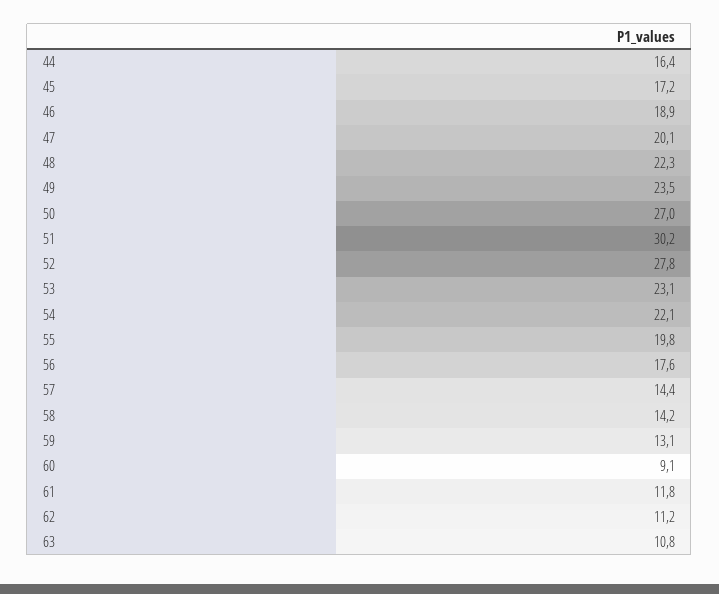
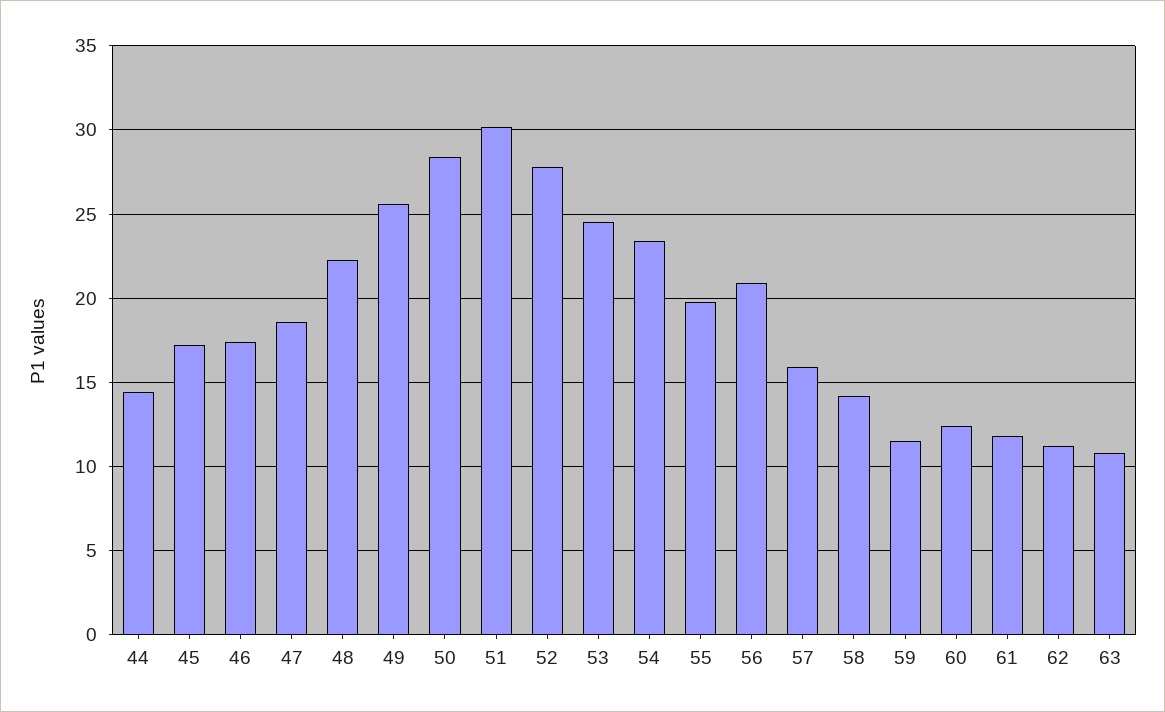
  {
-   "44": 16.4,
+   "44": 14.5,
    "45": 17.2,
-   "46": 18.9,
+   "46": 17.5,
-   "47": 20.1,
+   "47": 18.5,
    "48": 22.3,
-   "49": 23.5,
+   "49": 25.5,
-   "50": 27,
+   "50": 28.5,
    "51": 30.2,
    "52": 27.8,
-   "53": 23.1,
+   "53": 24.5,
-   "54": 22.1,
+   "54": 23.5,
    "55": 19.8,
-   "56": 17.6,
+   "56": 21,
-   "57": 14.4,
+   "57": 16,
    "58": 14.2,
-   "59": 13.1,
+   "59": 11.5,
-   "60": 9.1,
+   "60": 12.5,
    "61": 11.8,
    "62": 11.2,
    "63": 10.8
  }

